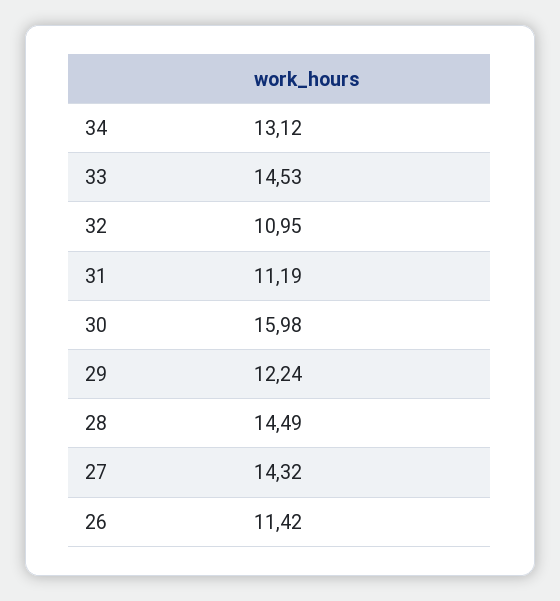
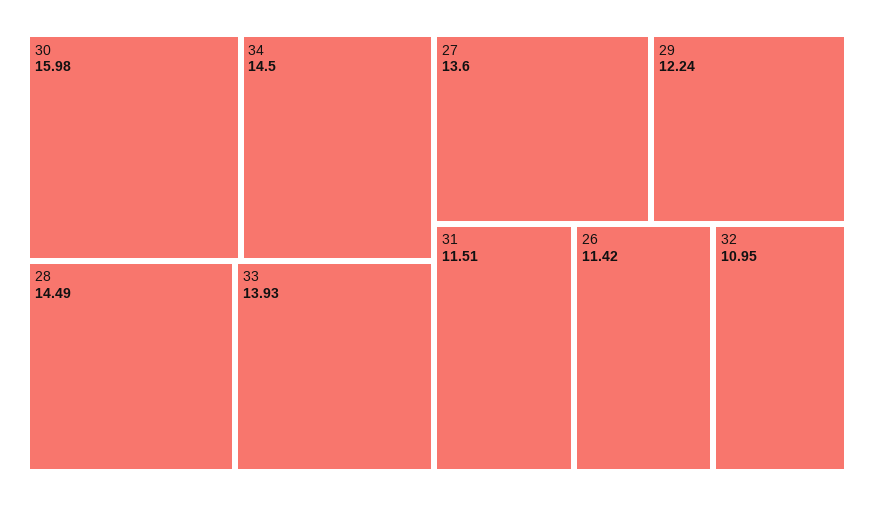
  {
-   "34": 13.12,
+   "34": 14.5,
-   "33": 14.53,
+   "33": 13.93,
    "32": 10.95,
-   "31": 11.19,
+   "31": 11.51,
    "30": 15.98,
    "29": 12.24,
    "28": 14.49,
-   "27": 14.32,
+   "27": 13.6,
    "26": 11.42
  }

